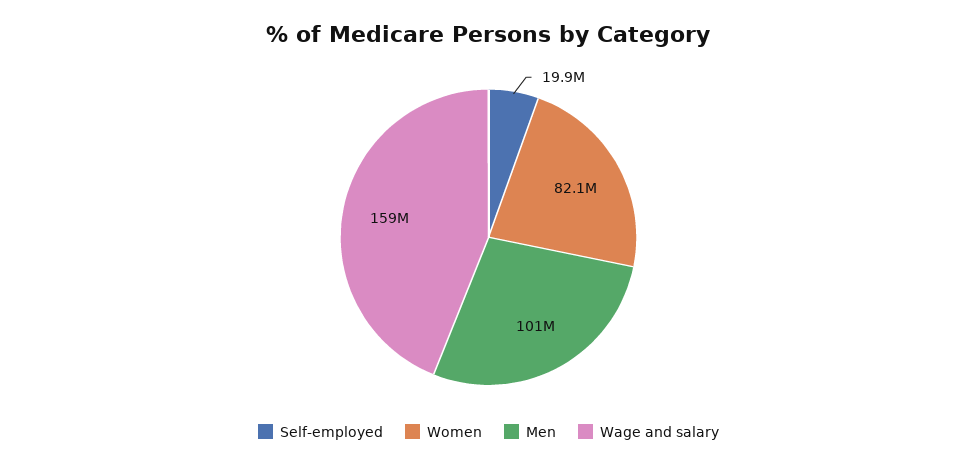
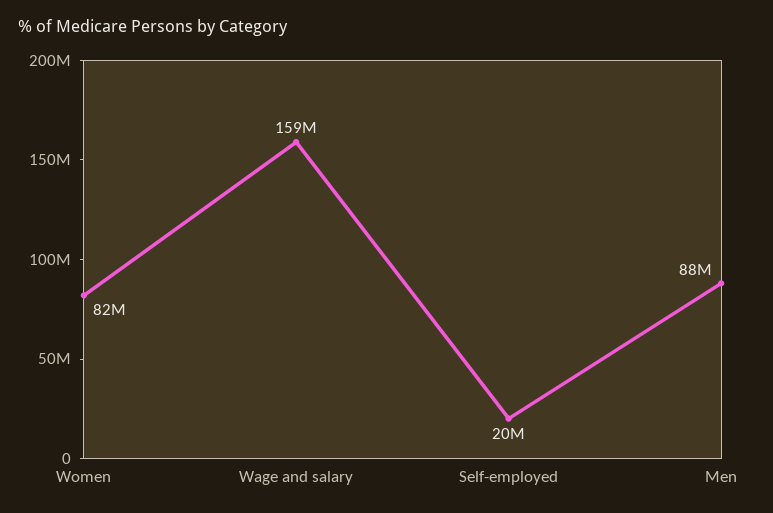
  {
    "Self-employed": 19900000,
    "Women": 82100000,
-   "Men": 101000000,
+   "Men": 88000000,
    "Wage and salary": 159000000
  }

